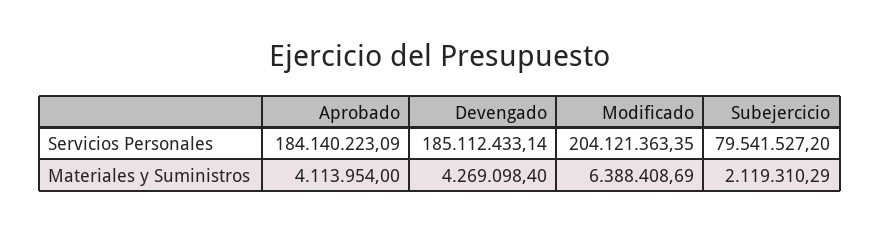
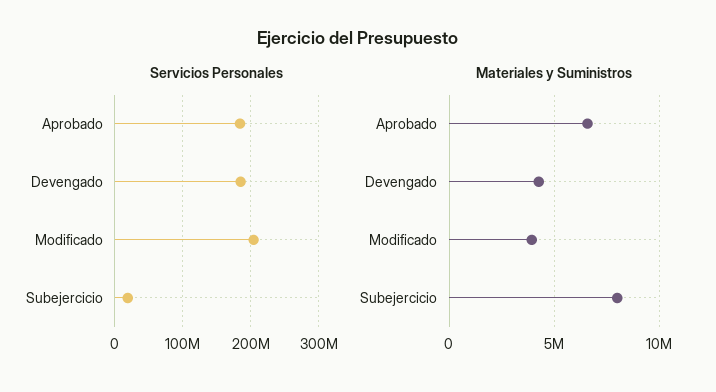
  {
    "Servicios Personales": {
      "Aprobado": 184140223.09,
      "Devengado": 185112433.14,
      "Modificado": 204121363.35,
-     "Subejercicio": 79541527.2
+     "Subejercicio": 20000000
    },
    "Materiales y Suministros": {
-     "Aprobado": 4113954,
+     "Aprobado": 6500000,
      "Devengado": 4269098.4,
-     "Modificado": 6388408.69,
+     "Modificado": 4000000,
-     "Subejercicio": 2119310.29
+     "Subejercicio": 8000000
    }
  }

